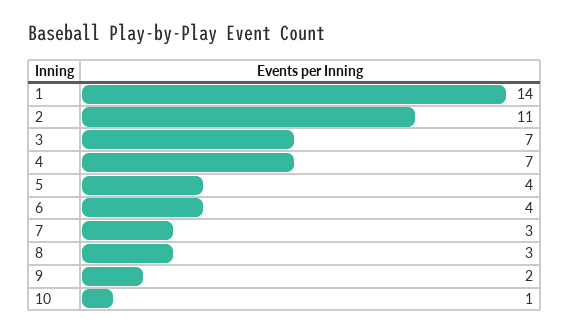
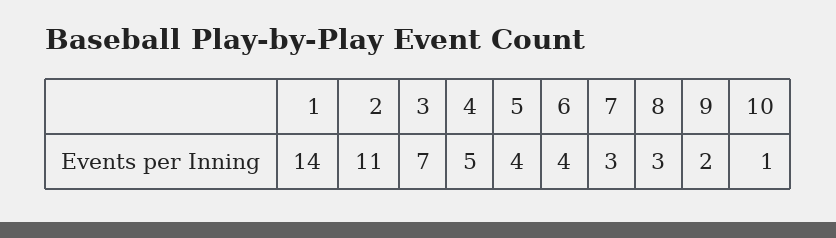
  {
    "1": 14,
    "2": 11,
    "3": 7,
-   "4": 7,
+   "4": 5,
    "5": 4,
    "6": 4,
    "7": 3,
    "8": 3,
    "9": 2,
    "10": 1
  }

